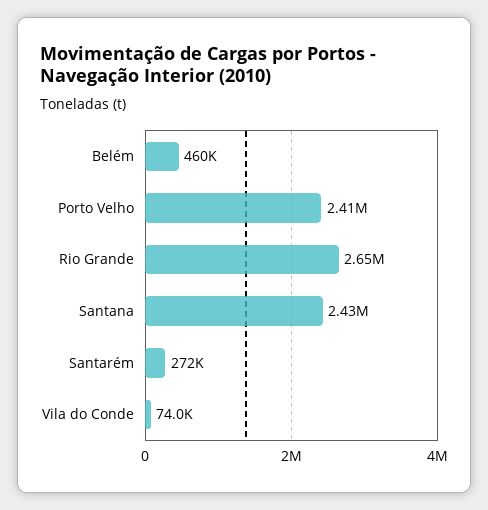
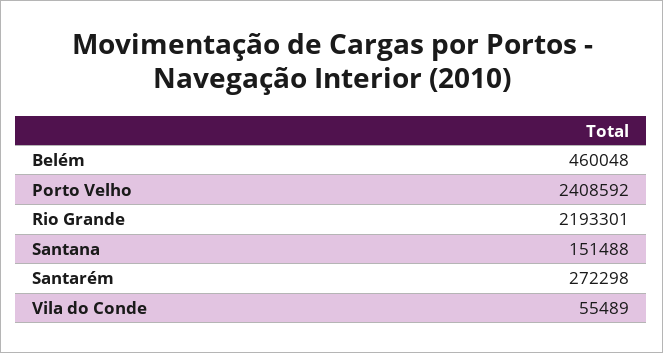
  {
    "Belém": 460048,
    "Porto Velho": 2408592,
-   "Rio Grande": 2650000,
+   "Rio Grande": 2193301,
-   "Santana": 2430000,
+   "Santana": 151488,
    "Santarém": 272298,
-   "Vila do Conde": 74000
+   "Vila do Conde": 55489
  }

